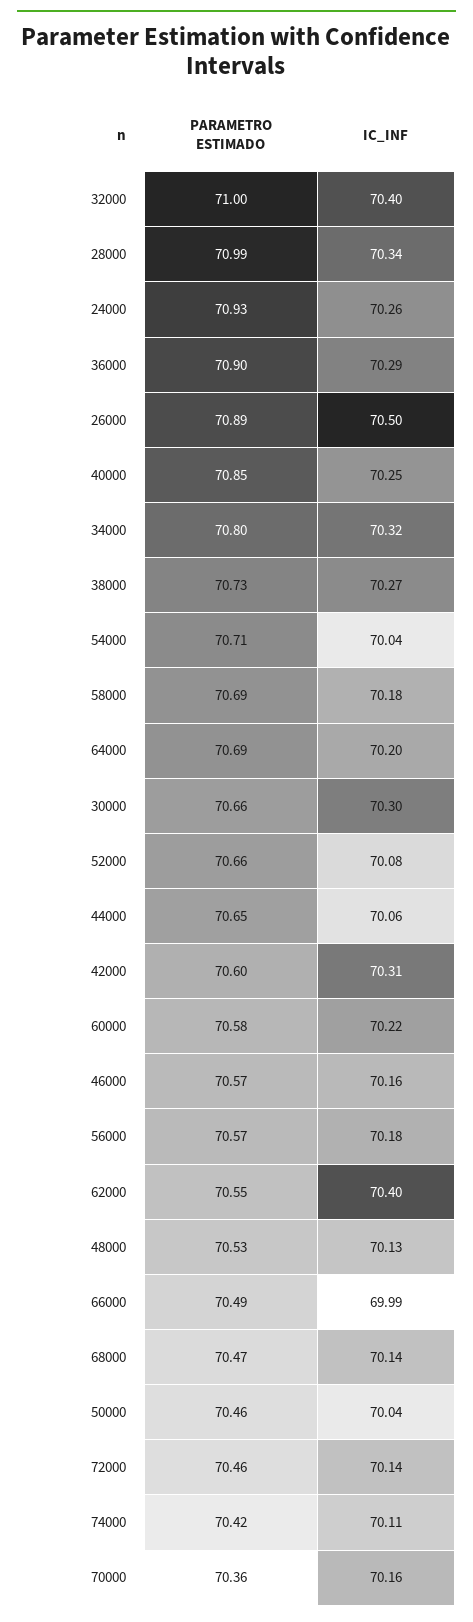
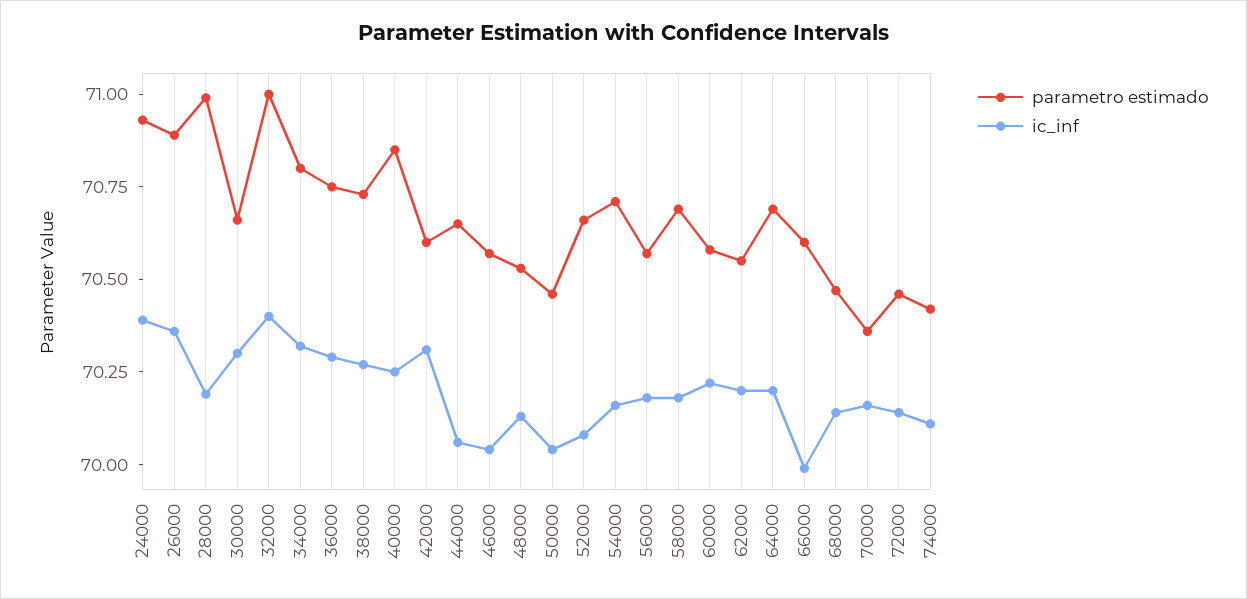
  {
    "PARAMETRO ESTIMADO": {
      "32000": 71,
      "28000": 70.99,
      "24000": 70.93,
-     "36000": 70.9,
+     "36000": 70.75,
      "26000": 70.89,
      "40000": 70.85,
      "34000": 70.8,
      "38000": 70.73,
      "54000": 70.71,
      "58000": 70.69,
      "64000": 70.69,
      "30000": 70.66,
      "52000": 70.66,
      "44000": 70.65,
      "42000": 70.6,
      "60000": 70.58,
      "46000": 70.57,
      "56000": 70.57,
      "62000": 70.55,
      "48000": 70.53,
-     "66000": 70.49,
+     "66000": 70.6,
      "68000": 70.47,
      "50000": 70.46,
      "72000": 70.46,
      "74000": 70.42,
      "70000": 70.36
    },
    "IC_INF": {
      "32000": 70.4,
-     "28000": 70.34,
+     "28000": 70.2,
-     "24000": 70.26,
+     "24000": 70.4,
      "36000": 70.29,
-     "26000": 70.5,
+     "26000": 70.35,
      "40000": 70.25,
      "34000": 70.32,
      "38000": 70.27,
-     "54000": 70.04,
+     "54000": 70.15,
      "58000": 70.18,
      "64000": 70.2,
      "30000": 70.3,
      "52000": 70.08,
      "44000": 70.06,
      "42000": 70.31,
      "60000": 70.22,
-     "46000": 70.16,
+     "46000": 70.05,
      "56000": 70.18,
-     "62000": 70.4,
+     "62000": 70.2,
      "48000": 70.13,
      "66000": 69.99,
      "68000": 70.14,
      "50000": 70.04,
      "72000": 70.14,
      "74000": 70.11,
      "70000": 70.16
    }
  }

